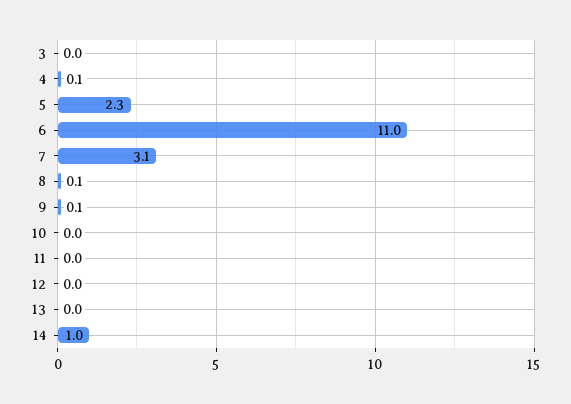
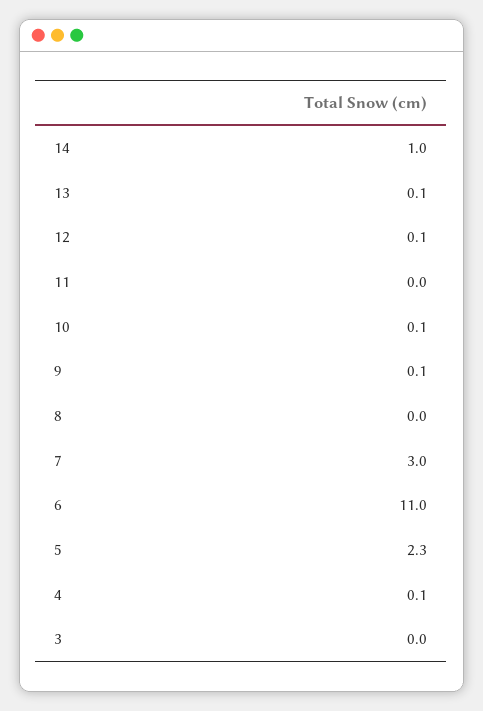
  {
    "3": 0,
    "4": 0.1,
    "5": 2.3,
    "6": 11,
-   "7": 3.1,
+   "7": 3,
-   "8": 0.1,
+   "8": 0,
    "9": 0.1,
-   "10": 0,
+   "10": 0.1,
    "11": 0,
-   "12": 0,
+   "12": 0.1,
-   "13": 0,
+   "13": 0.1,
    "14": 1
  }

